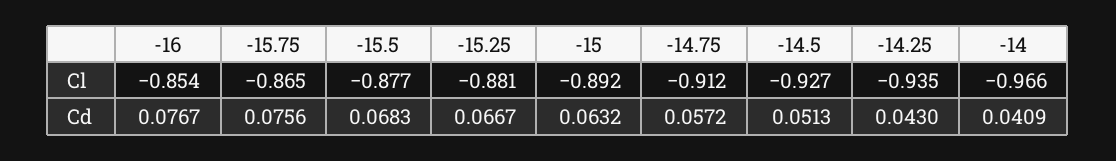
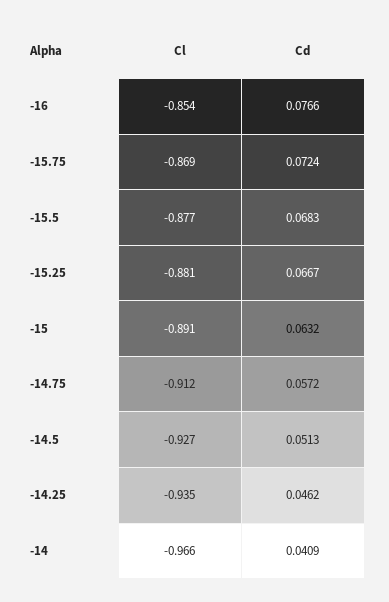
  {
    "-16": {
      "Cl": -0.854,
-     "Cd": 0.0767
+     "Cd": 0.0766
    },
    "-15.75": {
-     "Cl": -0.865,
+     "Cl": -0.869,
-     "Cd": 0.0756
+     "Cd": 0.0724
    },
    "-15.5": {
      "Cl": -0.877,
      "Cd": 0.0683
    },
    "-15.25": {
      "Cl": -0.881,
      "Cd": 0.0667
    },
    "-15": {
-     "Cl": -0.892,
+     "Cl": -0.891,
      "Cd": 0.0632
    },
    "-14.75": {
      "Cl": -0.912,
      "Cd": 0.0572
    },
    "-14.5": {
      "Cl": -0.927,
      "Cd": 0.0513
    },
    "-14.25": {
      "Cl": -0.935,
-     "Cd": 0.043
+     "Cd": 0.0462
    },
    "-14": {
      "Cl": -0.966,
      "Cd": 0.0409
    }
  }

